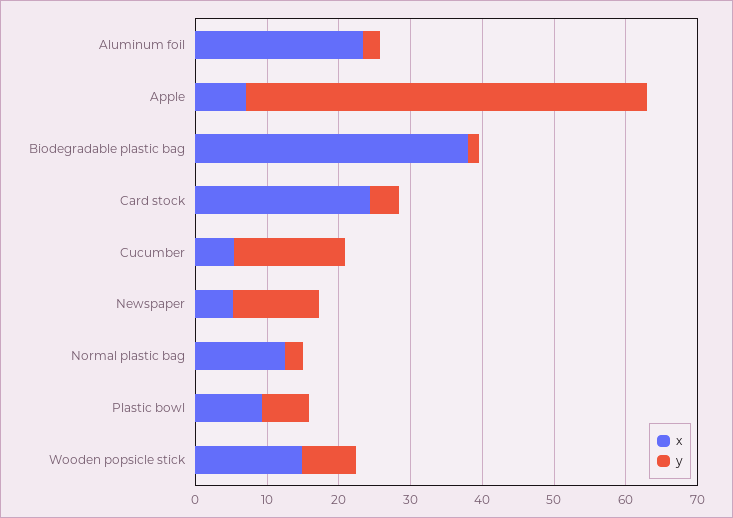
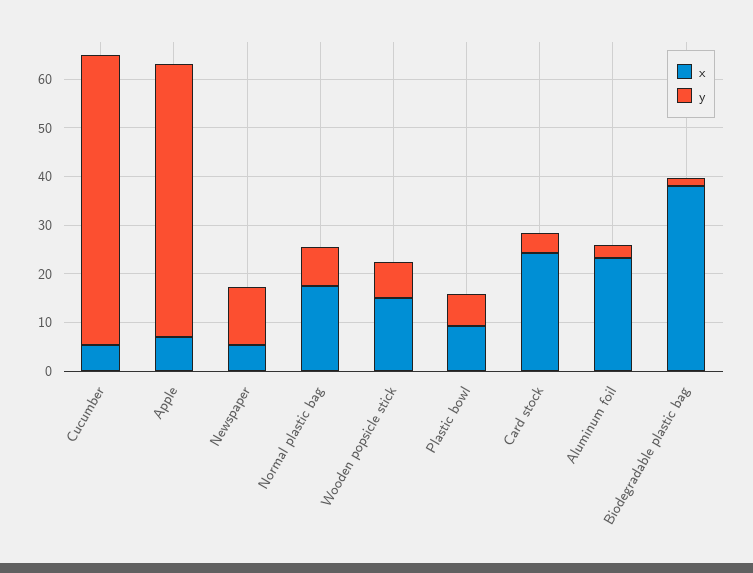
  {
    "x": {
      "Aluminum foil": 24,
      "Apple": 8,
      "Biodegradable plastic bag": 38,
      "Card stock": 24,
      "Cucumber": 6,
      "Newspaper": 6,
-     "Normal plastic bag": 12,
+     "Normal plastic bag": 18,
      "Plastic bowl": 10,
      "Wooden popsicle stick": 14
    },
    "y": {
      "Aluminum foil": 2,
      "Apple": 56,
      "Biodegradable plastic bag": 2,
      "Card stock": 4,
-     "Cucumber": 16,
+     "Cucumber": 60,
      "Newspaper": 12,
-     "Normal plastic bag": 2,
+     "Normal plastic bag": 8,
      "Plastic bowl": 6,
      "Wooden popsicle stick": 8
    }
  }

